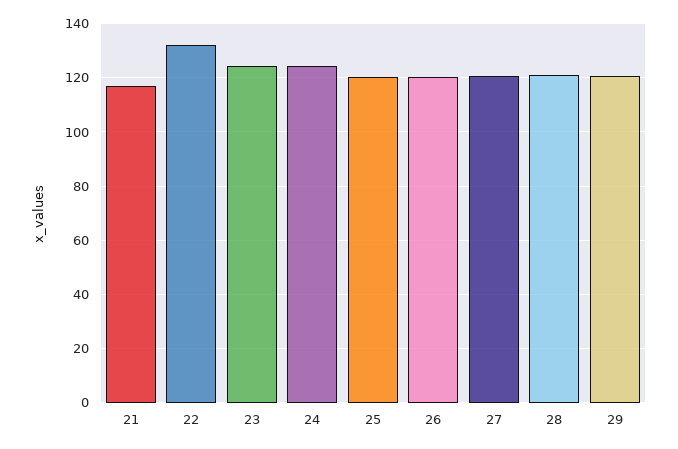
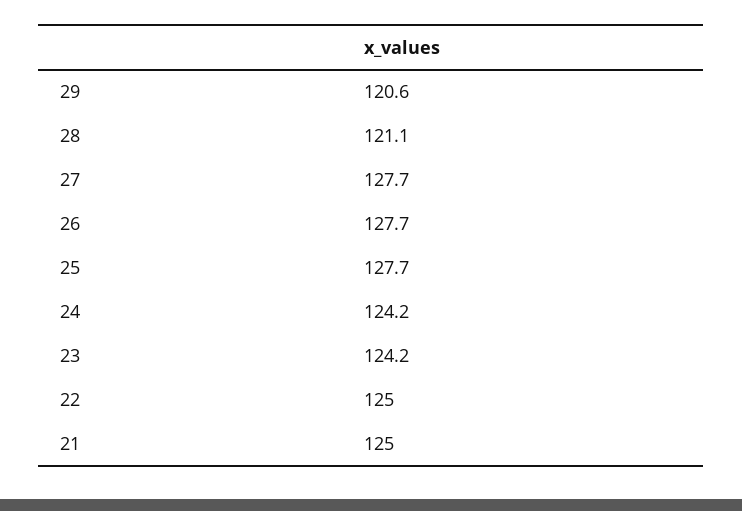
  {
-   "21": 117.5,
+   "21": 125,
-   "22": 132.5,
+   "22": 125,
    "23": 124.2,
    "24": 124.2,
-   "25": 120,
+   "25": 127.7,
-   "26": 120,
+   "26": 127.7,
-   "27": 120,
+   "27": 127.7,
    "28": 121.1,
    "29": 120.6
  }

